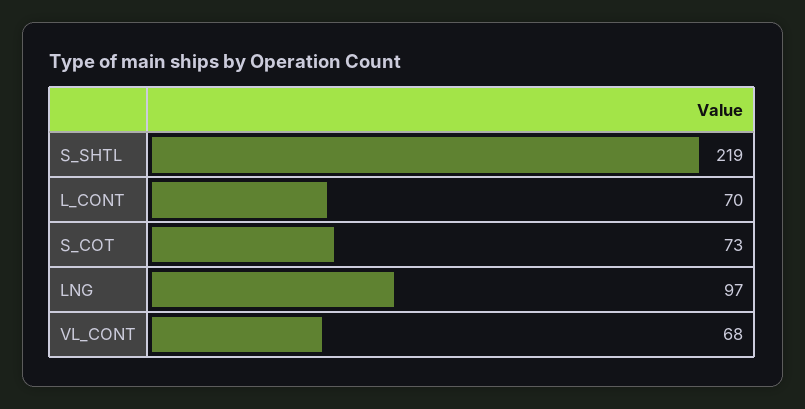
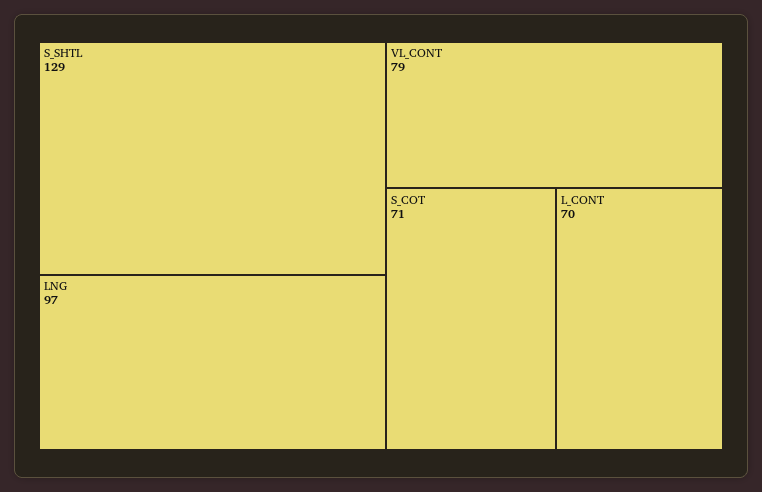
  {
-   "S_SHTL": 219,
+   "S_SHTL": 129,
    "L_CONT": 70,
-   "S_COT": 73,
+   "S_COT": 71,
    "LNG": 97,
-   "VL_CONT": 68
+   "VL_CONT": 79
  }

